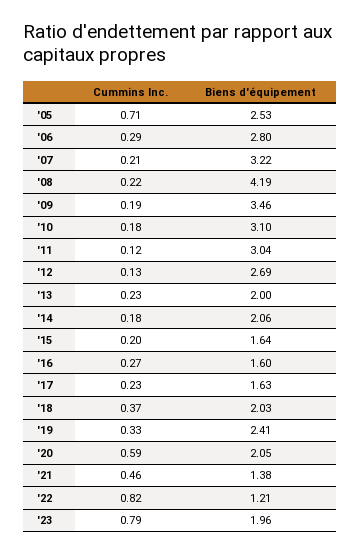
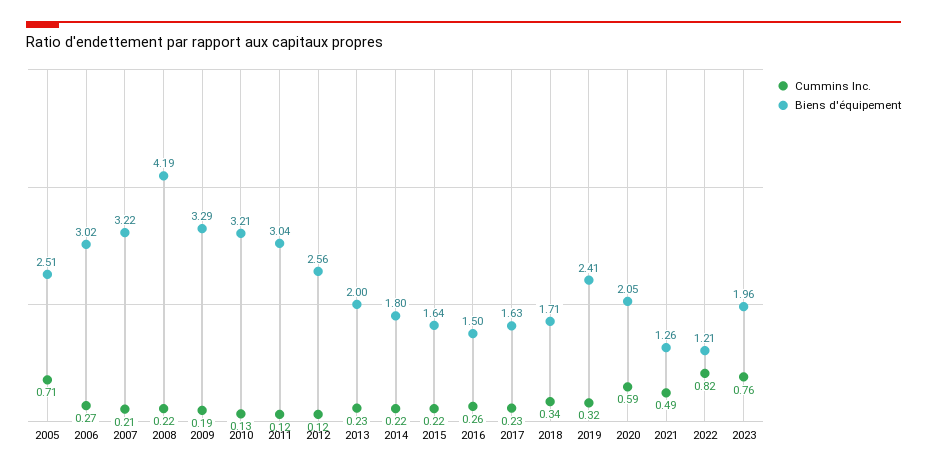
  {
    "Cummins Inc.": {
      "'05": 0.71,
-     "'06": 0.29,
+     "'06": 0.27,
      "'07": 0.21,
      "'08": 0.22,
      "'09": 0.19,
-     "'10": 0.18,
+     "'10": 0.13,
      "'11": 0.12,
-     "'12": 0.13,
+     "'12": 0.12,
      "'13": 0.23,
-     "'14": 0.18,
+     "'14": 0.22,
-     "'15": 0.2,
+     "'15": 0.22,
-     "'16": 0.27,
+     "'16": 0.26,
      "'17": 0.23,
-     "'18": 0.37,
+     "'18": 0.34,
-     "'19": 0.33,
+     "'19": 0.32,
      "'20": 0.59,
-     "'21": 0.46,
+     "'21": 0.49,
      "'22": 0.82,
-     "'23": 0.79
+     "'23": 0.76
    },
    "Biens d'équipement": {
-     "'05": 2.53,
+     "'05": 2.51,
-     "'06": 2.8,
+     "'06": 3.02,
      "'07": 3.22,
      "'08": 4.19,
-     "'09": 3.46,
+     "'09": 3.29,
-     "'10": 3.1,
+     "'10": 3.21,
      "'11": 3.04,
-     "'12": 2.69,
+     "'12": 2.56,
      "'13": 2,
-     "'14": 2.06,
+     "'14": 1.8,
      "'15": 1.64,
-     "'16": 1.6,
+     "'16": 1.5,
      "'17": 1.63,
-     "'18": 2.03,
+     "'18": 1.71,
      "'19": 2.41,
      "'20": 2.05,
-     "'21": 1.38,
+     "'21": 1.26,
      "'22": 1.21,
      "'23": 1.96
    }
  }

